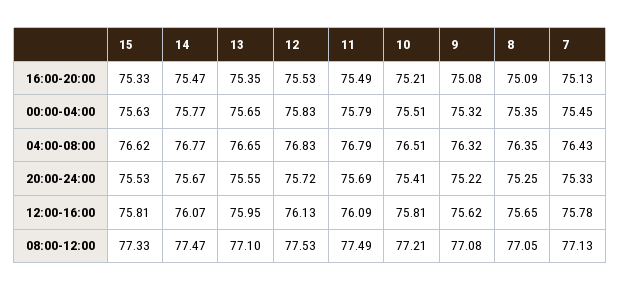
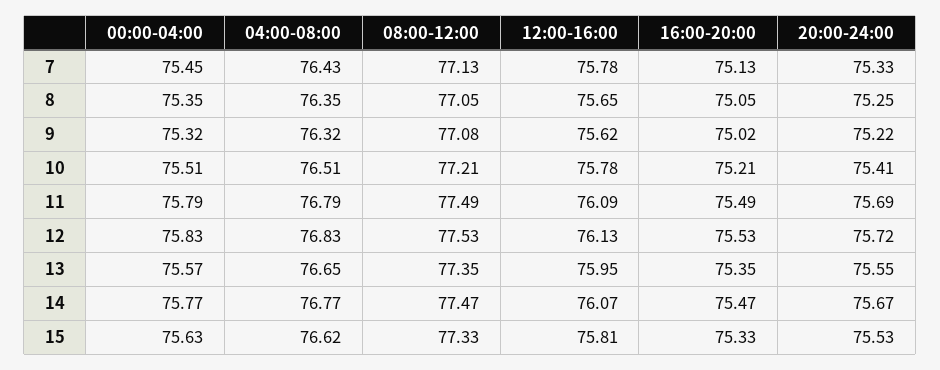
  {
    "15": {
      "16:00-20:00": 75.33,
      "00:00-04:00": 75.63,
      "04:00-08:00": 76.62,
      "20:00-24:00": 75.53,
      "12:00-16:00": 75.81,
      "08:00-12:00": 77.33
    },
    "14": {
      "16:00-20:00": 75.47,
      "00:00-04:00": 75.77,
      "04:00-08:00": 76.77,
      "20:00-24:00": 75.67,
      "12:00-16:00": 76.07,
      "08:00-12:00": 77.47
    },
    "13": {
      "16:00-20:00": 75.35,
-     "00:00-04:00": 75.65,
+     "00:00-04:00": 75.57,
      "04:00-08:00": 76.65,
      "20:00-24:00": 75.55,
      "12:00-16:00": 75.95,
-     "08:00-12:00": 77.1
+     "08:00-12:00": 77.35
    },
    "12": {
      "16:00-20:00": 75.53,
      "00:00-04:00": 75.83,
      "04:00-08:00": 76.83,
      "20:00-24:00": 75.72,
      "12:00-16:00": 76.13,
      "08:00-12:00": 77.53
    },
    "11": {
      "16:00-20:00": 75.49,
      "00:00-04:00": 75.79,
      "04:00-08:00": 76.79,
      "20:00-24:00": 75.69,
      "12:00-16:00": 76.09,
      "08:00-12:00": 77.49
    },
    "10": {
      "16:00-20:00": 75.21,
      "00:00-04:00": 75.51,
      "04:00-08:00": 76.51,
      "20:00-24:00": 75.41,
-     "12:00-16:00": 75.81,
+     "12:00-16:00": 75.78,
      "08:00-12:00": 77.21
    },
    "9": {
-     "16:00-20:00": 75.08,
+     "16:00-20:00": 75.02,
      "00:00-04:00": 75.32,
      "04:00-08:00": 76.32,
      "20:00-24:00": 75.22,
      "12:00-16:00": 75.62,
      "08:00-12:00": 77.08
    },
    "8": {
-     "16:00-20:00": 75.09,
+     "16:00-20:00": 75.05,
      "00:00-04:00": 75.35,
      "04:00-08:00": 76.35,
      "20:00-24:00": 75.25,
      "12:00-16:00": 75.65,
      "08:00-12:00": 77.05
    },
    "7": {
      "16:00-20:00": 75.13,
      "00:00-04:00": 75.45,
      "04:00-08:00": 76.43,
      "20:00-24:00": 75.33,
      "12:00-16:00": 75.78,
      "08:00-12:00": 77.13
    }
  }

